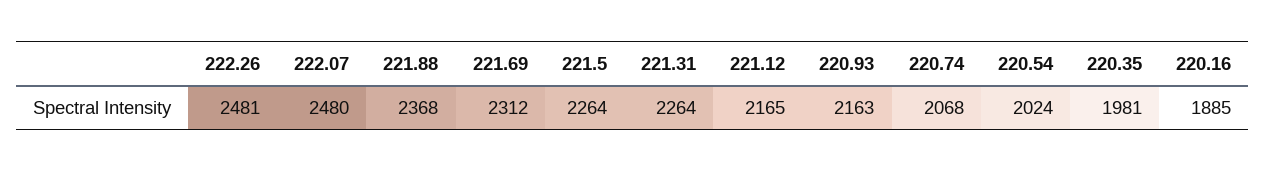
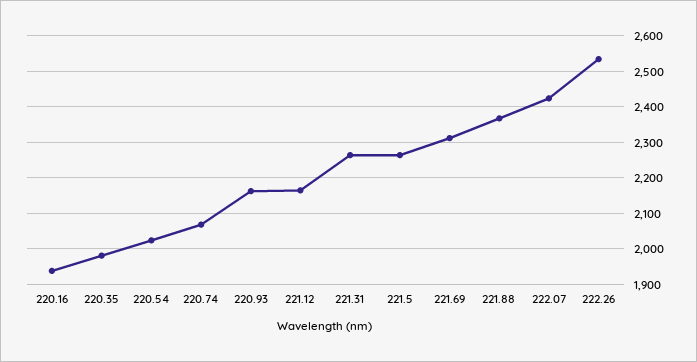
  {
-   "222.26": 2481,
+   "222.26": 2540,
-   "222.07": 2480,
+   "222.07": 2420,
    "221.88": 2368,
    "221.69": 2312,
    "221.5": 2264,
    "221.31": 2264,
    "221.12": 2165,
    "220.93": 2163,
    "220.74": 2068,
    "220.54": 2024,
    "220.35": 1981,
-   "220.16": 1885
+   "220.16": 1940
  }

